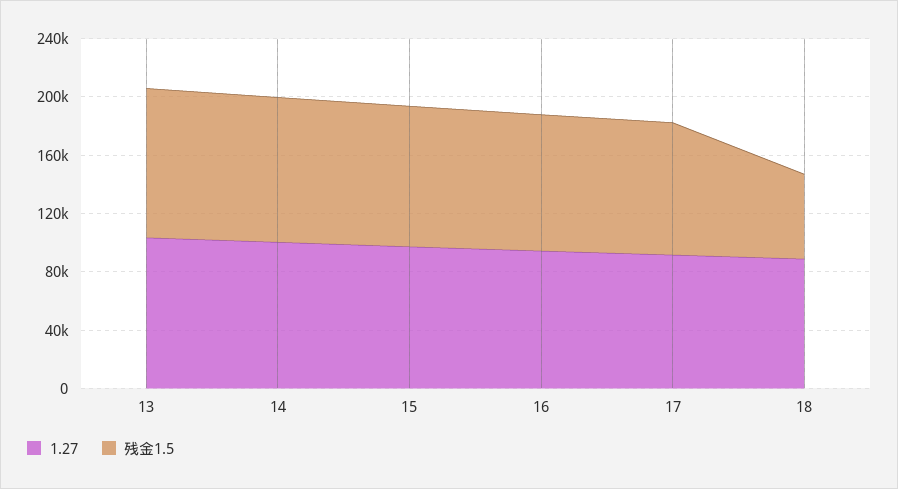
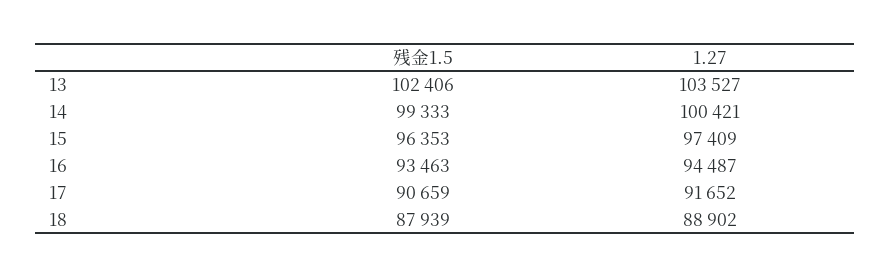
  {
    "1.27": {
      "13": 103527,
      "14": 100421,
      "15": 97409,
      "16": 94487,
      "17": 91652,
      "18": 88902
    },
    "残金1.5": {
      "13": 102406,
      "14": 99333,
      "15": 96353,
      "16": 93463,
      "17": 90659,
-     "18": 60000
+     "18": 87939
    }
  }

